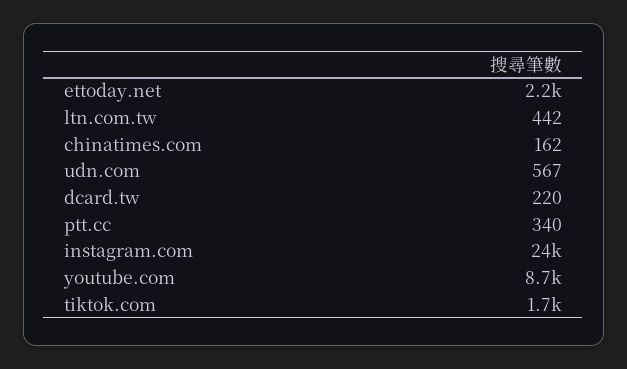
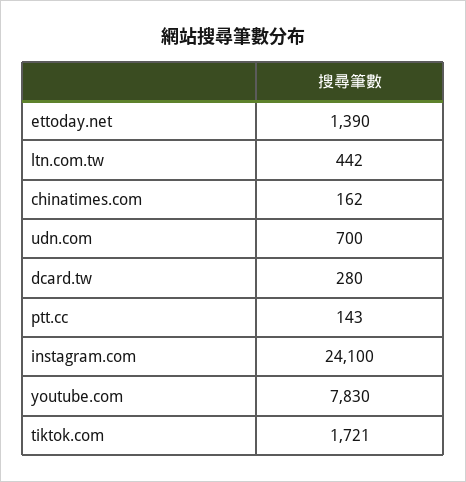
  {
-   "ettoday.net": 2200,
+   "ettoday.net": 1390,
    "ltn.com.tw": 442,
    "chinatimes.com": 162,
-   "udn.com": 567,
+   "udn.com": 700,
-   "dcard.tw": 220,
+   "dcard.tw": 280,
-   "ptt.cc": 340,
+   "ptt.cc": 143,
    "instagram.com": 24100,
-   "youtube.com": 8700,
+   "youtube.com": 7830,
    "tiktok.com": 1721
  }

